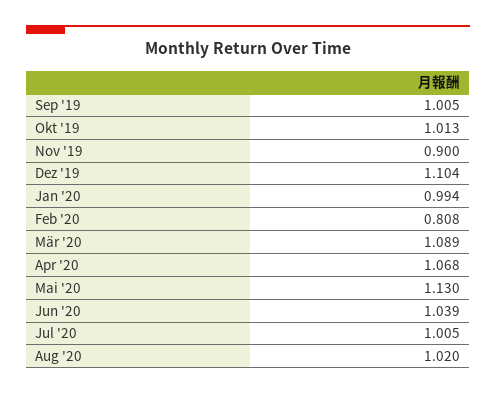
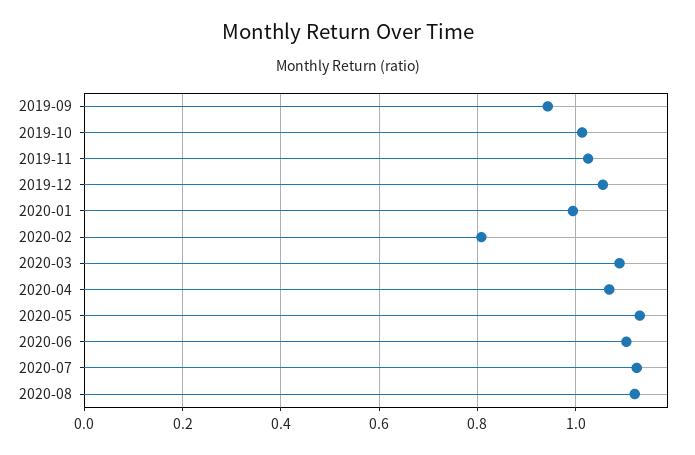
  {
-   "Sep '19": 1.005,
+   "Sep '19": 0.94,
    "Okt '19": 1.013,
-   "Nov '19": 0.9,
+   "Nov '19": 1.02,
-   "Dez '19": 1.104,
+   "Dez '19": 1.06,
    "Jan '20": 0.994,
    "Feb '20": 0.808,
    "Mär '20": 1.089,
    "Apr '20": 1.068,
    "Mai '20": 1.13,
-   "Jun '20": 1.039,
+   "Jun '20": 1.1,
-   "Jul '20": 1.005,
+   "Jul '20": 1.12,
-   "Aug '20": 1.02
+   "Aug '20": 1.12
  }

